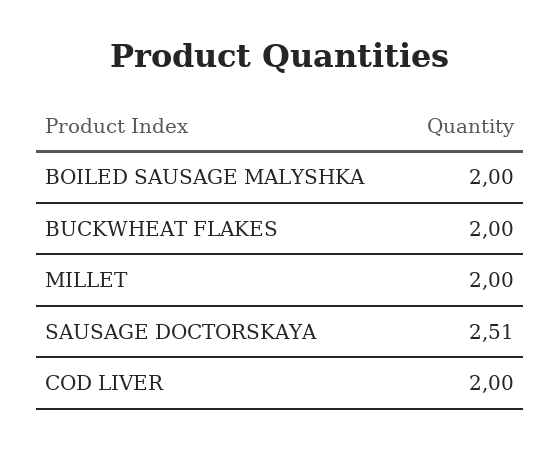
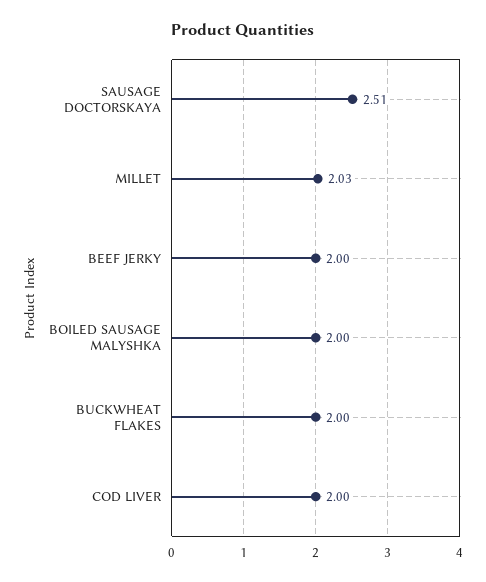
  {
    "BOILED SAUSAGE MALYSHKA": 2,
    "BUCKWHEAT FLAKES": 2,
-   "MILLET": 2,
+   "MILLET": 2.03,
    "SAUSAGE DOCTORSKAYA": 2.51,
-   "COD LIVER": 2
+   "COD LIVER": 2,
+   "BEEF JERKY": 2
  }

